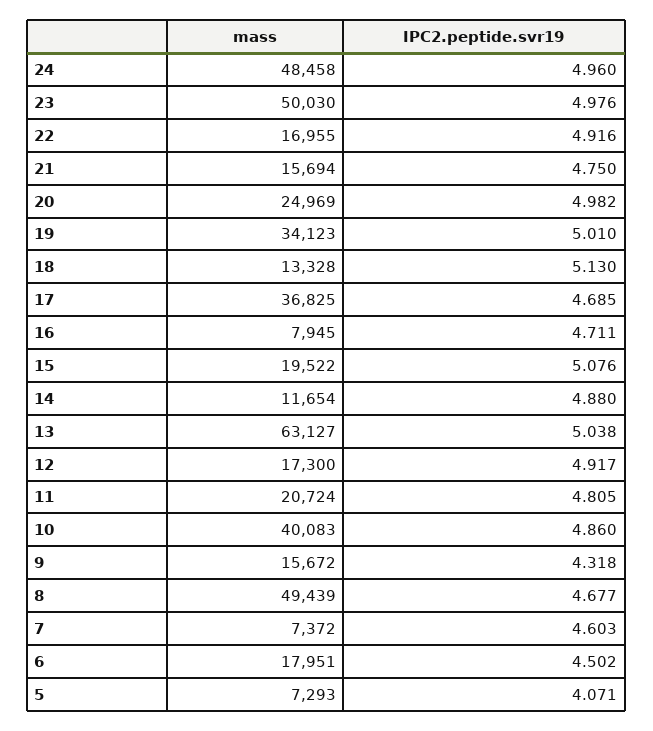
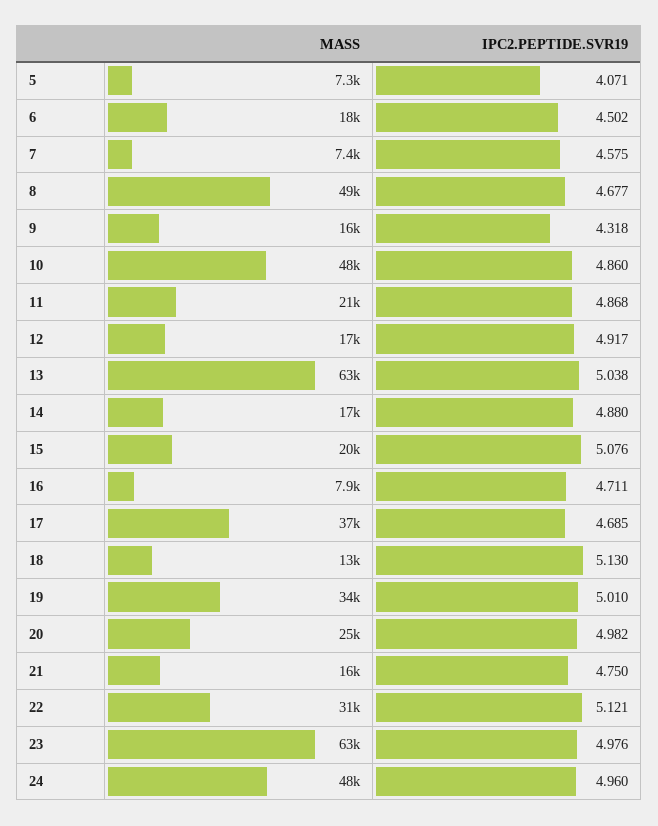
  {
    "mass": {
      "24": 48458,
-     "23": 50030,
+     "23": 63000,
-     "22": 16955,
+     "22": 31000,
      "21": 15694,
      "20": 24969,
      "19": 34123,
      "18": 13328,
      "17": 36825,
      "16": 7945,
      "15": 19522,
-     "14": 11654,
+     "14": 17000,
      "13": 63127,
      "12": 17300,
      "11": 20724,
-     "10": 40083,
+     "10": 48000,
      "9": 15672,
      "8": 49439,
      "7": 7372,
      "6": 17951,
      "5": 7293
    },
    "IPC2.peptide.svr19": {
      "24": 4.96,
      "23": 4.976,
-     "22": 4.916,
+     "22": 5.121,
      "21": 4.75,
      "20": 4.982,
      "19": 5.01,
      "18": 5.13,
      "17": 4.685,
      "16": 4.711,
      "15": 5.076,
      "14": 4.88,
      "13": 5.038,
      "12": 4.917,
-     "11": 4.805,
+     "11": 4.868,
      "10": 4.86,
      "9": 4.318,
      "8": 4.677,
-     "7": 4.603,
+     "7": 4.575,
      "6": 4.502,
      "5": 4.071
    }
  }

